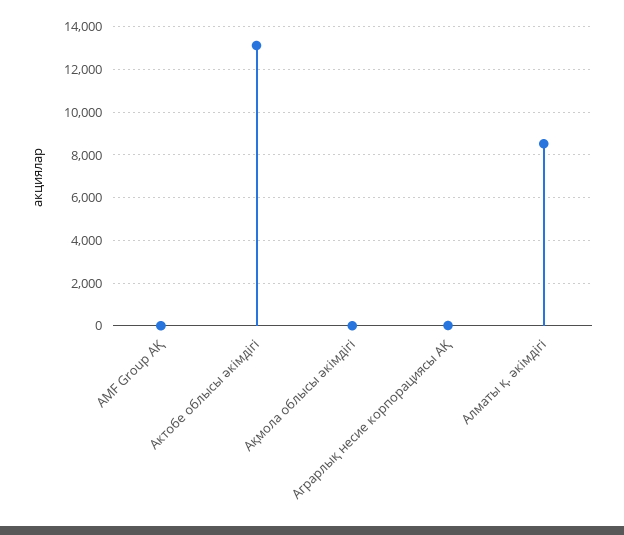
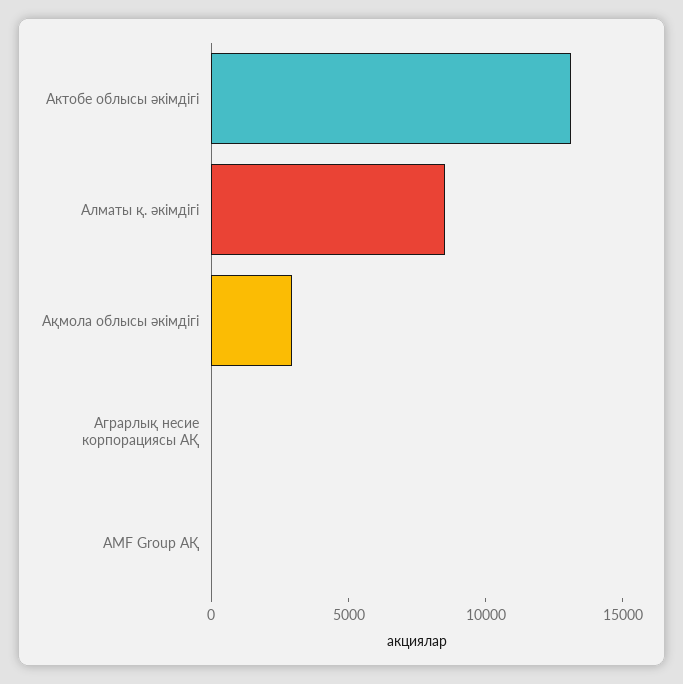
  {
    "AMF Group АҚ": 0,
    "Актобе облысы әкімдігі": 13000,
-   "Ақмола облысы әкімдігі": 0,
+   "Ақмола облысы әкімдігі": 3000,
    "Аграрлық несие корпорациясы АҚ": 0,
    "Алматы қ. әкімдігі": 8500
  }

